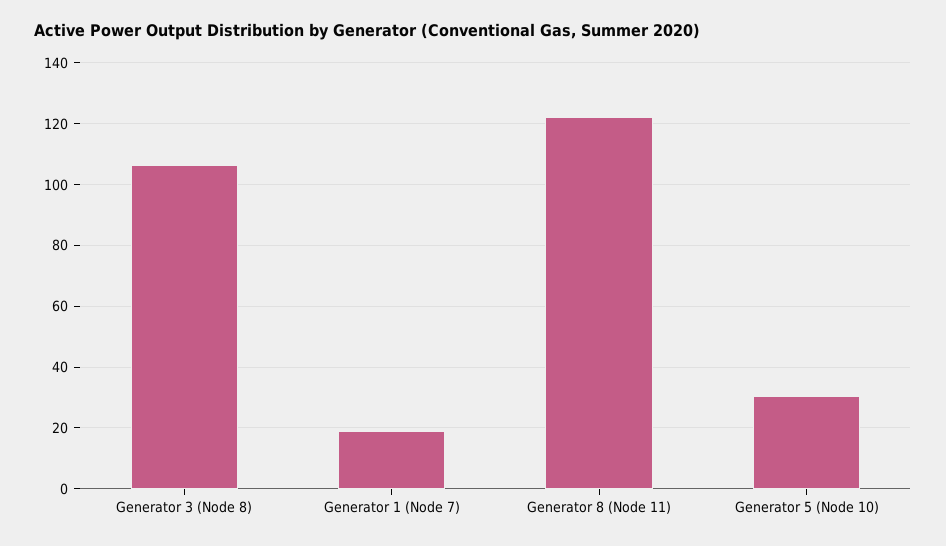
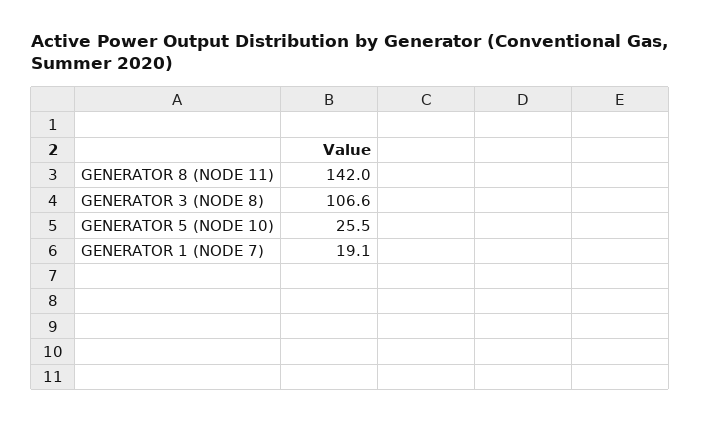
  {
    "Generator 3 (Node 8)": 106.6,
    "Generator 1 (Node 7)": 19.1,
-   "Generator 8 (Node 11)": 122,
+   "Generator 8 (Node 11)": 142,
-   "Generator 5 (Node 10)": 30
+   "Generator 5 (Node 10)": 25.5
  }

